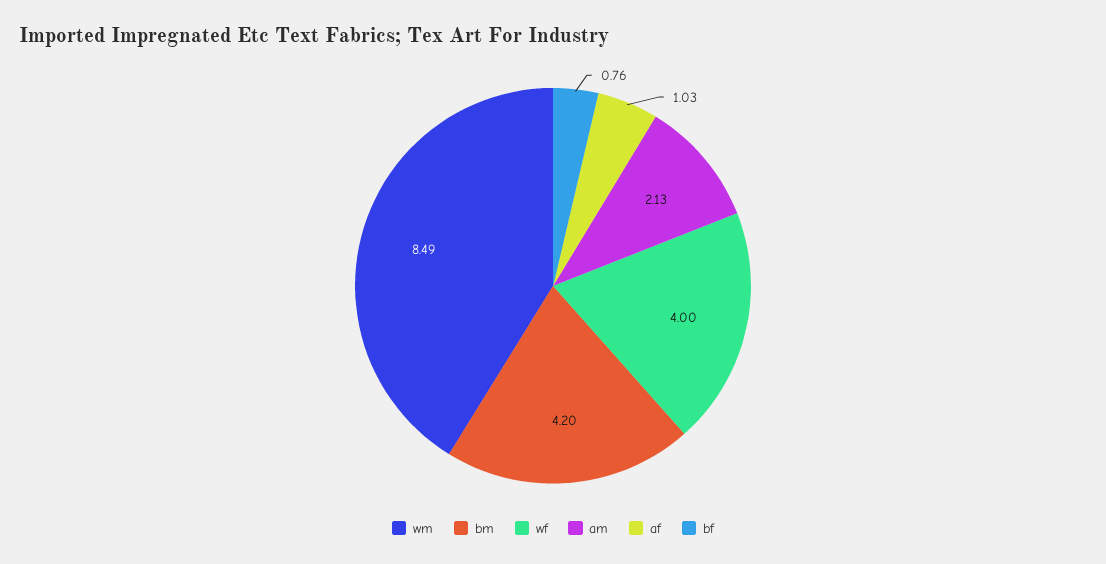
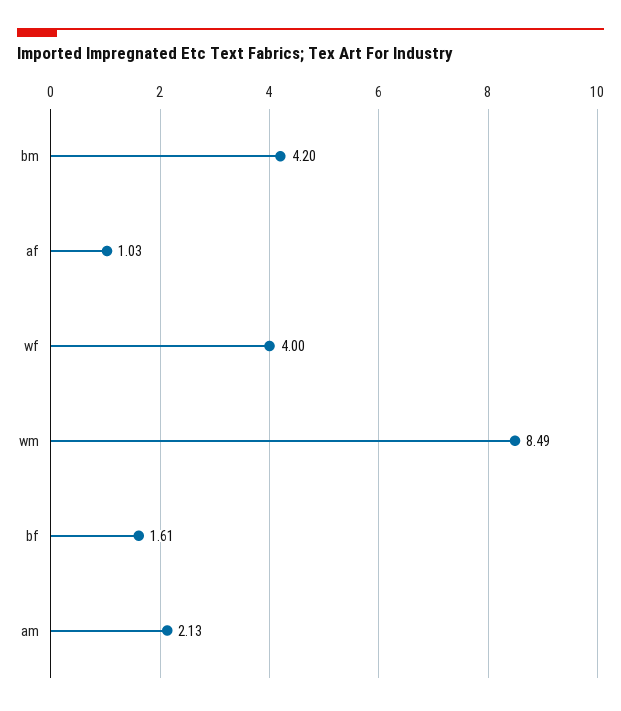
  {
    "wm": 8.49,
    "bm": 4.2,
    "wf": 4,
    "am": 2.13,
    "af": 1.03,
-   "bf": 0.76
+   "bf": 1.61
  }

